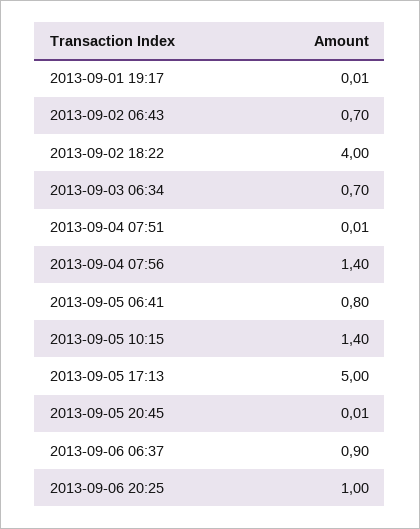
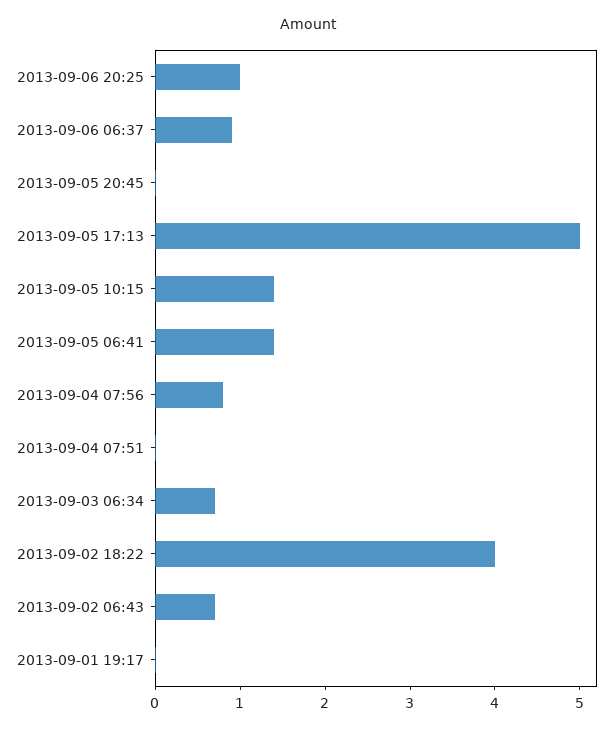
  {
    "2013-09-01 19:17": 0.01,
    "2013-09-02 06:43": 0.7,
    "2013-09-02 18:22": 4,
    "2013-09-03 06:34": 0.7,
    "2013-09-04 07:51": 0.01,
-   "2013-09-04 07:56": 1.4,
+   "2013-09-04 07:56": 0.8,
-   "2013-09-05 06:41": 0.8,
+   "2013-09-05 06:41": 1.4,
    "2013-09-05 10:15": 1.4,
    "2013-09-05 17:13": 5,
    "2013-09-05 20:45": 0.01,
    "2013-09-06 06:37": 0.9,
    "2013-09-06 20:25": 1
  }

